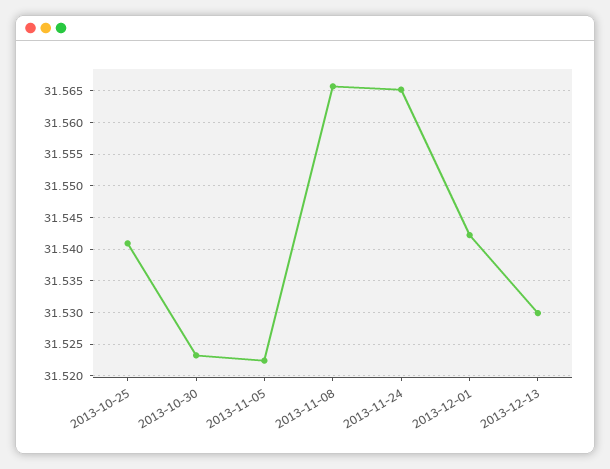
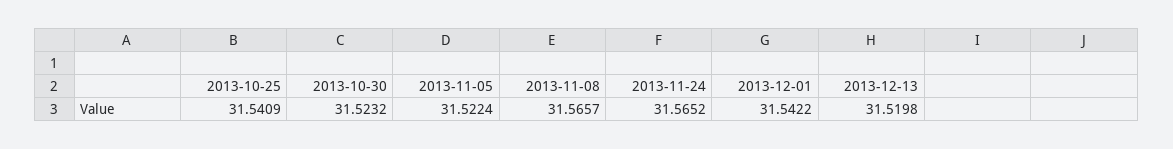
  {
    "2013-10-25": 31.5409,
    "2013-10-30": 31.5232,
    "2013-11-05": 31.5224,
    "2013-11-08": 31.5657,
    "2013-11-24": 31.5652,
    "2013-12-01": 31.5422,
-   "2013-12-13": 31.53
+   "2013-12-13": 31.5198
  }

